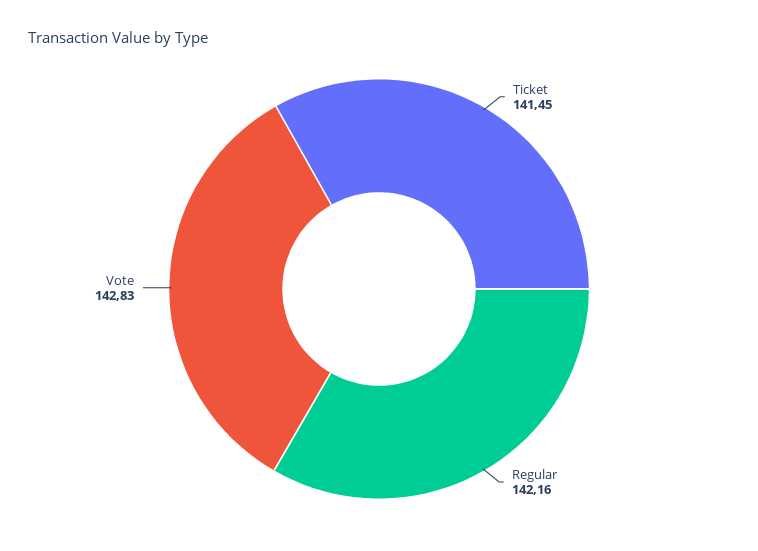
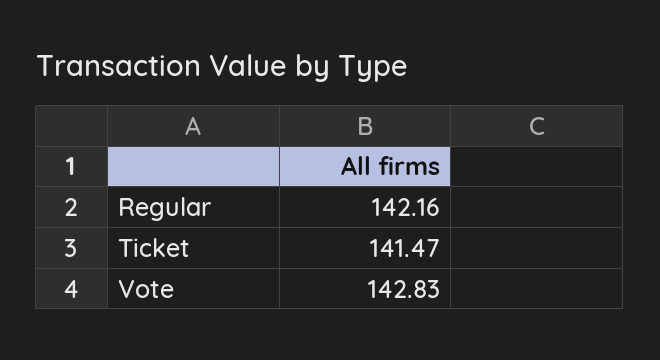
  {
-   "Ticket": 141.45,
+   "Ticket": 141.47,
    "Regular": 142.16,
    "Vote": 142.83
  }

